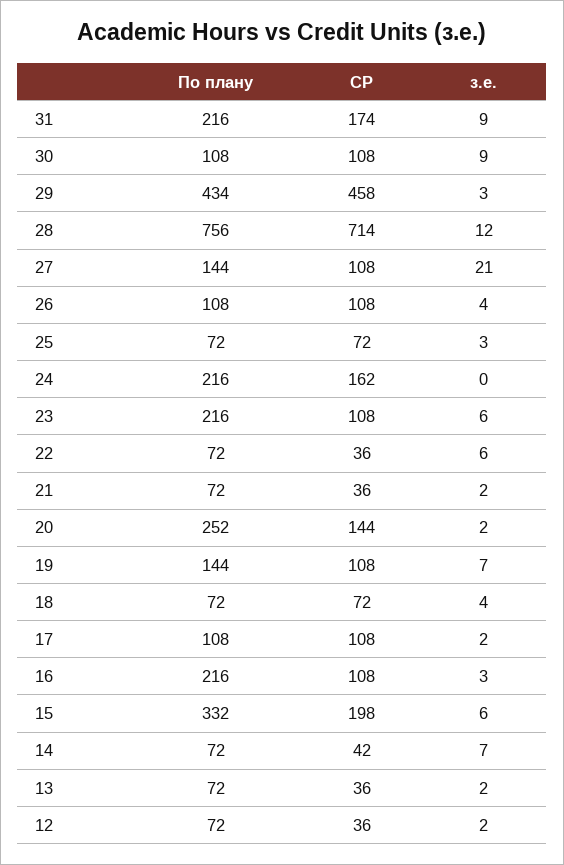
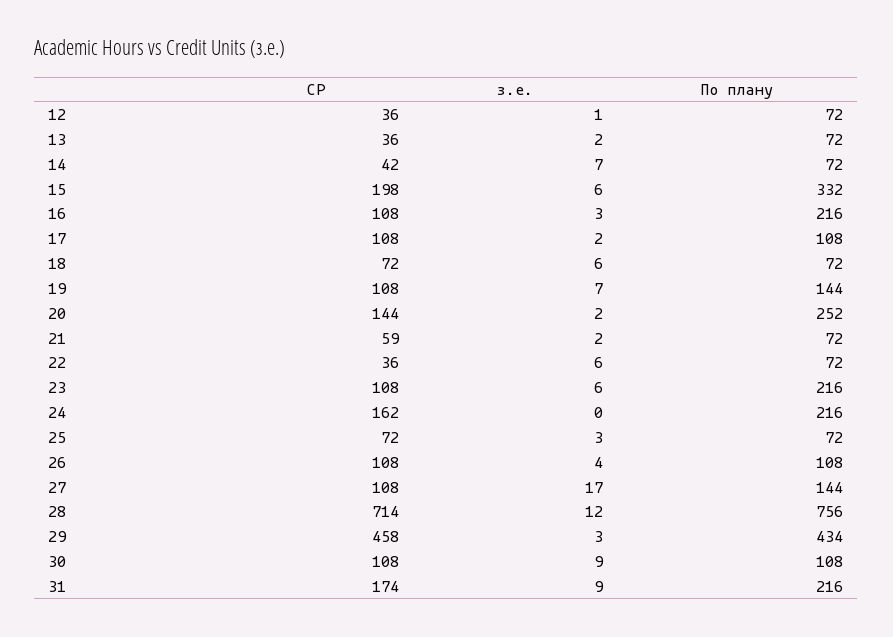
  {
    "По плану": {
      "31": 216,
      "30": 108,
      "29": 434,
      "28": 756,
      "27": 144,
      "26": 108,
      "25": 72,
      "24": 216,
      "23": 216,
      "22": 72,
      "21": 72,
      "20": 252,
      "19": 144,
      "18": 72,
      "17": 108,
      "16": 216,
      "15": 332,
      "14": 72,
      "13": 72,
      "12": 72
    },
    "СР": {
      "31": 174,
      "30": 108,
      "29": 458,
      "28": 714,
      "27": 108,
      "26": 108,
      "25": 72,
      "24": 162,
      "23": 108,
      "22": 36,
-     "21": 36,
+     "21": 59,
      "20": 144,
      "19": 108,
      "18": 72,
      "17": 108,
      "16": 108,
      "15": 198,
      "14": 42,
      "13": 36,
      "12": 36
    },
    "з.е.": {
      "31": 9,
      "30": 9,
      "29": 3,
      "28": 12,
-     "27": 21,
+     "27": 17,
      "26": 4,
      "25": 3,
      "24": 0,
      "23": 6,
      "22": 6,
      "21": 2,
      "20": 2,
      "19": 7,
-     "18": 4,
+     "18": 6,
      "17": 2,
      "16": 3,
      "15": 6,
      "14": 7,
      "13": 2,
-     "12": 2
+     "12": 1
    }
  }

